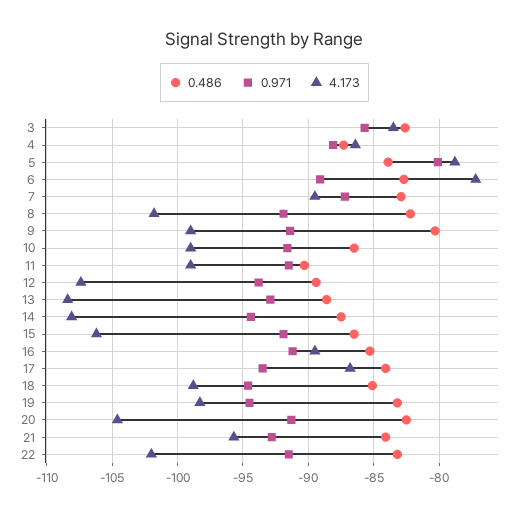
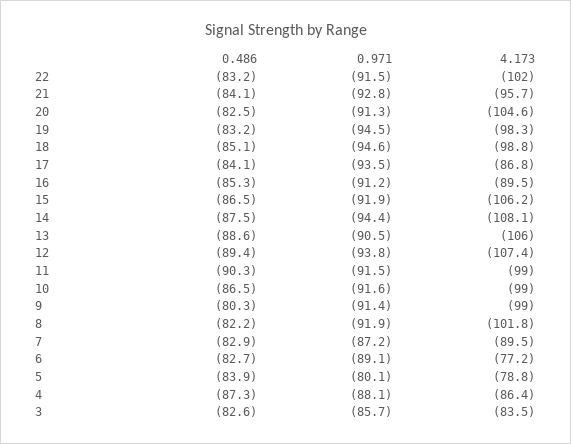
  {
    "0.486": {
      "3": -82.6,
      "4": -87.3,
      "5": -83.9,
      "6": -82.7,
      "7": -82.9,
      "8": -82.2,
      "9": -80.3,
      "10": -86.5,
      "11": -90.3,
      "12": -89.4,
      "13": -88.6,
      "14": -87.5,
      "15": -86.5,
      "16": -85.3,
      "17": -84.1,
      "18": -85.1,
      "19": -83.2,
      "20": -82.5,
      "21": -84.1,
      "22": -83.2
    },
    "0.971": {
      "3": -85.7,
      "4": -88.1,
      "5": -80.1,
      "6": -89.1,
      "7": -87.2,
      "8": -91.9,
      "9": -91.4,
      "10": -91.6,
      "11": -91.5,
      "12": -93.8,
-     "13": -93,
+     "13": -90.5,
      "14": -94.4,
      "15": -91.9,
      "16": -91.2,
      "17": -93.5,
      "18": -94.6,
      "19": -94.5,
      "20": -91.3,
      "21": -92.8,
      "22": -91.5
    },
    "4.173": {
      "3": -83.5,
      "4": -86.4,
      "5": -78.8,
      "6": -77.2,
      "7": -89.5,
      "8": -101.8,
      "9": -99,
      "10": -99,
      "11": -99,
      "12": -107.4,
-     "13": -108.5,
+     "13": -106,
      "14": -108.1,
      "15": -106.2,
      "16": -89.5,
      "17": -86.8,
      "18": -98.8,
      "19": -98.3,
      "20": -104.6,
      "21": -95.7,
      "22": -102
    }
  }

